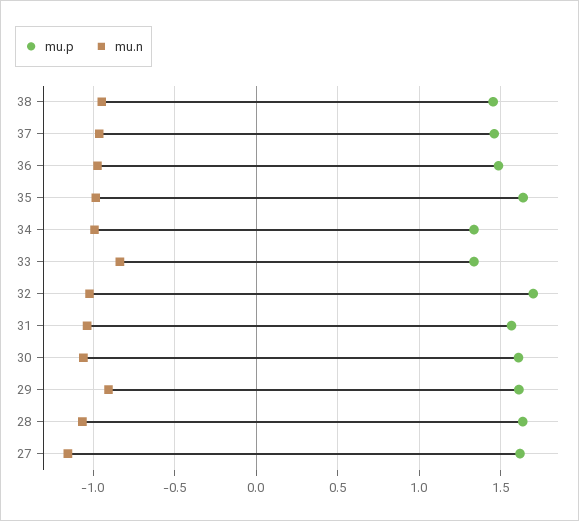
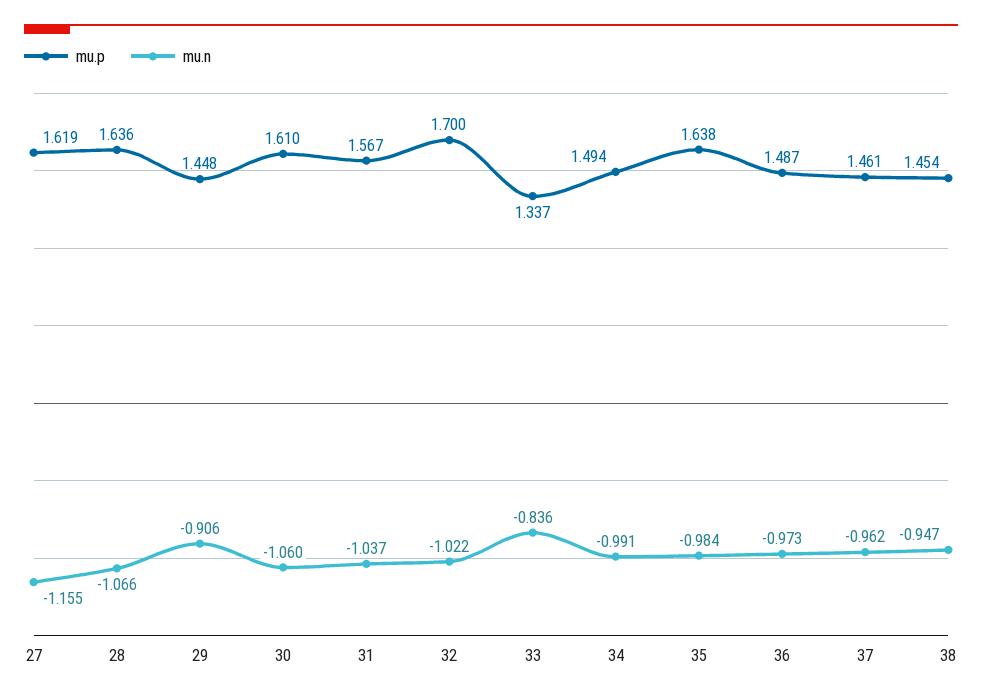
  {
    "mu.p": {
      "38": 1.454,
      "37": 1.461,
      "36": 1.487,
      "35": 1.638,
-     "34": 1.35,
+     "34": 1.494,
      "33": 1.337,
      "32": 1.7,
      "31": 1.567,
      "30": 1.61,
-     "29": 1.6,
+     "29": 1.448,
      "28": 1.636,
      "27": 1.619
    },
    "mu.n": {
      "38": -0.947,
      "37": -0.962,
      "36": -0.973,
      "35": -0.984,
      "34": -0.991,
      "33": -0.836,
      "32": -1.022,
      "31": -1.037,
      "30": -1.06,
      "29": -0.906,
      "28": -1.066,
      "27": -1.155
    }
  }

